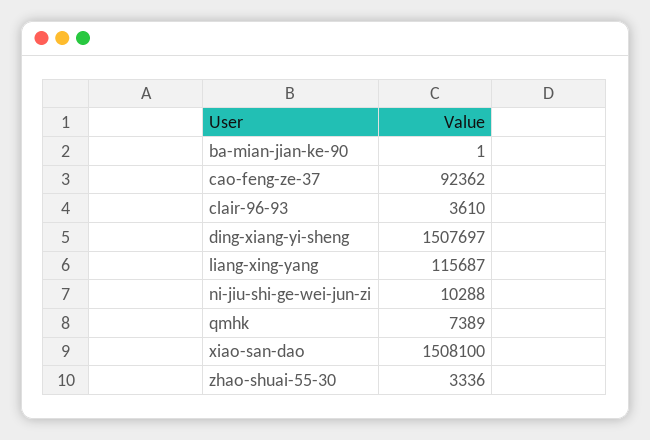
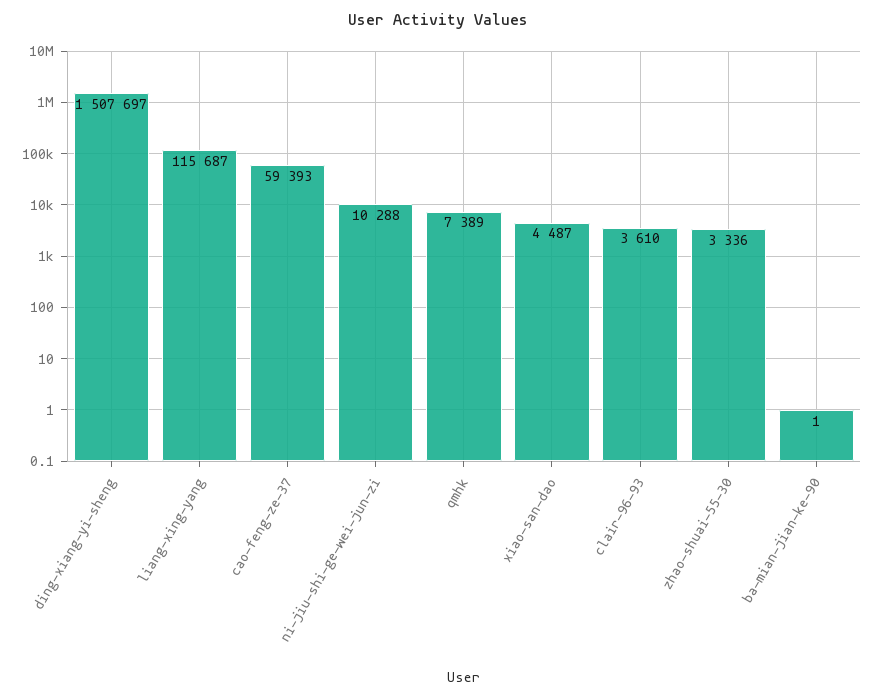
  {
    "ba-mian-jian-ke-90": 1,
-   "cao-feng-ze-37": 92362,
+   "cao-feng-ze-37": 59393,
    "clair-96-93": 3610,
    "ding-xiang-yi-sheng": 1507697,
    "liang-xing-yang": 115687,
    "ni-jiu-shi-ge-wei-jun-zi": 10288,
    "qmhk": 7389,
-   "xiao-san-dao": 1508100,
+   "xiao-san-dao": 4487,
    "zhao-shuai-55-30": 3336
  }

